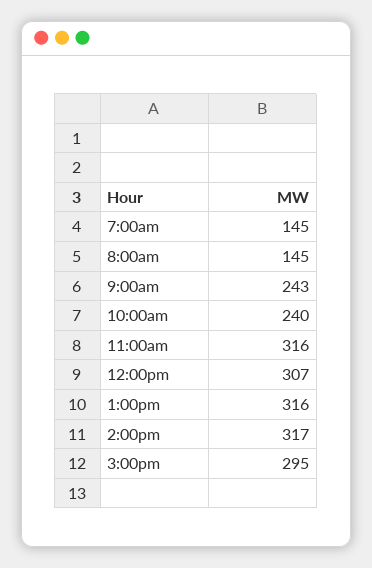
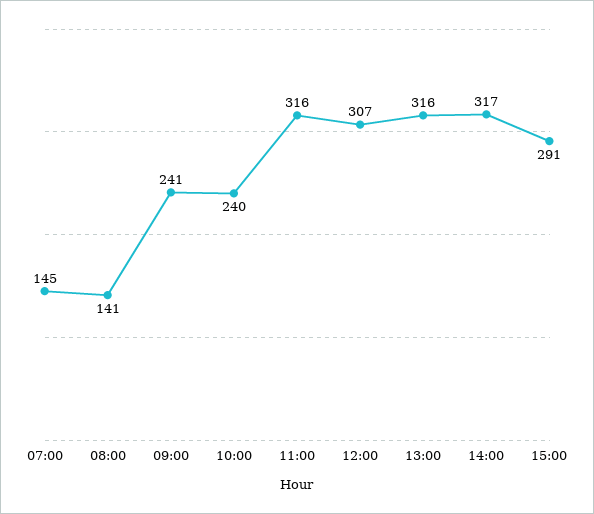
  {
    "7:00am": 145,
-   "8:00am": 145,
+   "8:00am": 141,
-   "9:00am": 243,
+   "9:00am": 241,
    "10:00am": 240,
    "11:00am": 316,
    "12:00pm": 307,
    "1:00pm": 316,
    "2:00pm": 317,
-   "3:00pm": 295
+   "3:00pm": 291
  }

